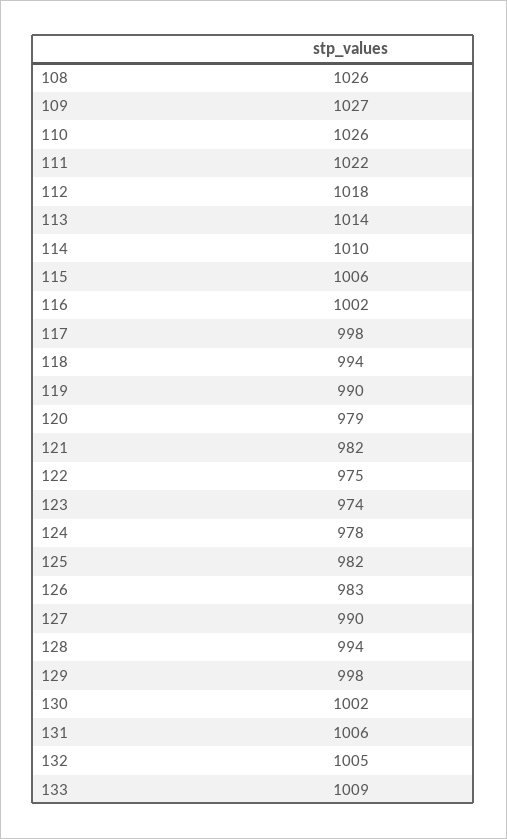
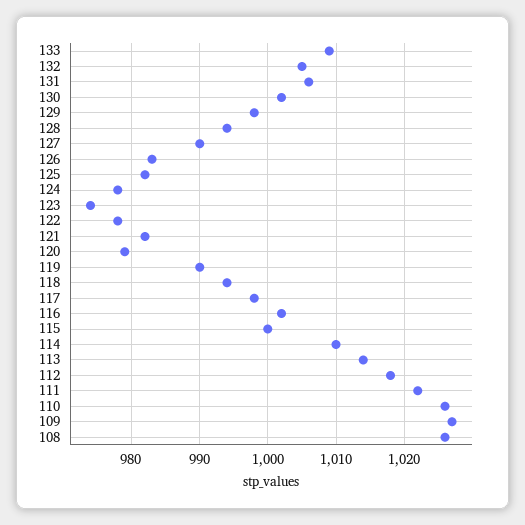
  {
    "108": 1026,
    "109": 1027,
    "110": 1026,
    "111": 1022,
    "112": 1018,
    "113": 1014,
    "114": 1010,
-   "115": 1006,
+   "115": 1000,
    "116": 1002,
    "117": 998,
    "118": 994,
    "119": 990,
    "120": 979,
    "121": 982,
-   "122": 975,
+   "122": 978,
    "123": 974,
    "124": 978,
    "125": 982,
    "126": 983,
    "127": 990,
    "128": 994,
    "129": 998,
    "130": 1002,
    "131": 1006,
    "132": 1005,
    "133": 1009
  }

